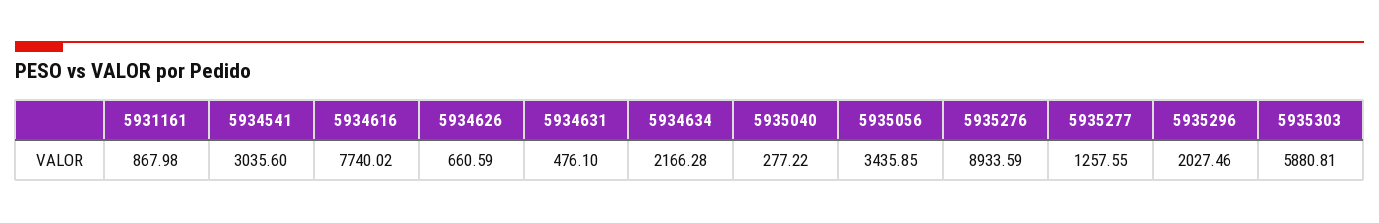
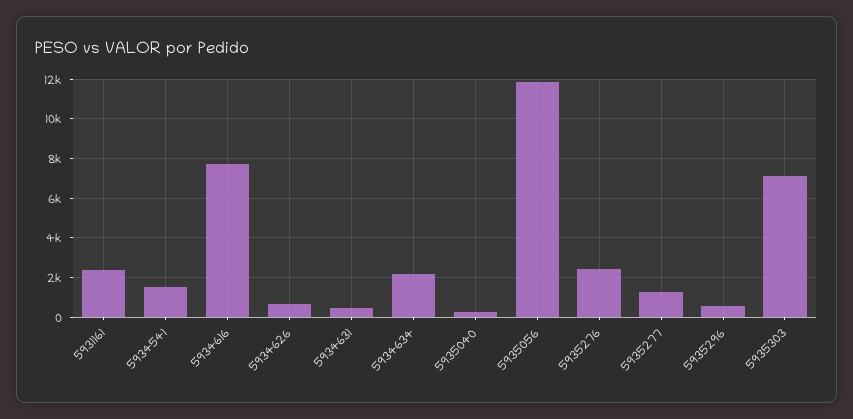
  {
-   "5931161": 867.98,
+   "5931161": 2500,
-   "5934541": 3035.6,
+   "5934541": 1500,
    "5934616": 7740.02,
    "5934626": 660.59,
    "5934631": 476.1,
    "5934634": 2166.28,
    "5935040": 277.22,
-   "5935056": 3435.85,
+   "5935056": 12000,
-   "5935276": 8933.59,
+   "5935276": 2500,
    "5935277": 1257.55,
-   "5935296": 2027.46,
+   "5935296": 500,
-   "5935303": 5880.81
+   "5935303": 7000
  }

